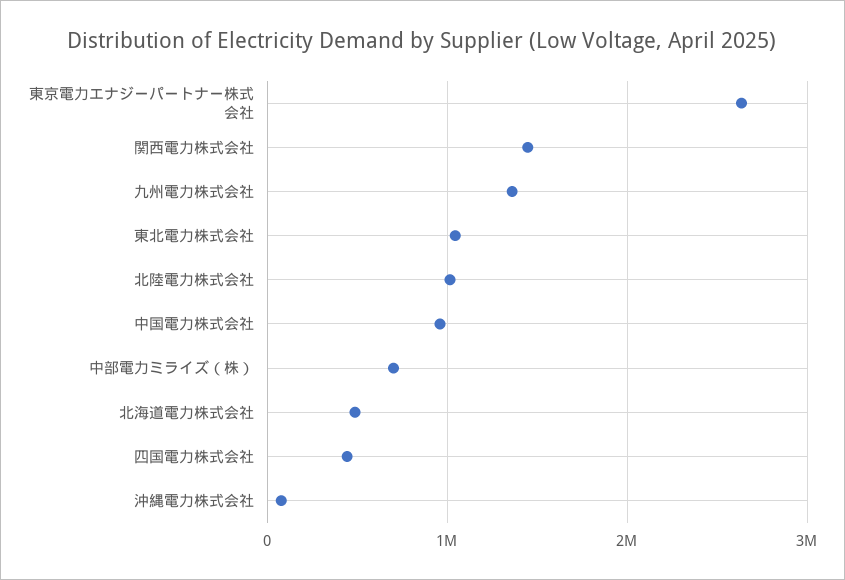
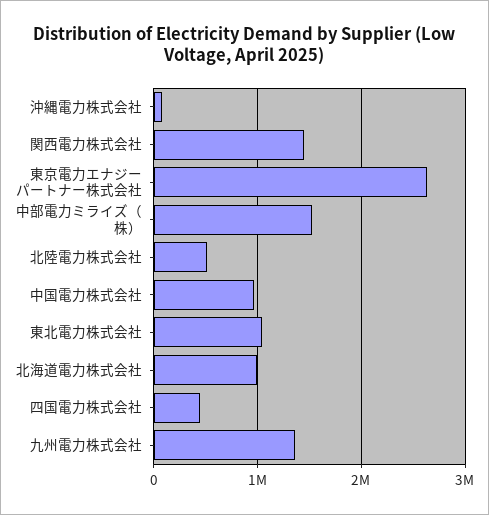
  {
    "東京電力エナジーパートナー株式会社": 2600000,
    "関西電力株式会社": 1400000,
    "九州電力株式会社": 1400000,
    "東北電力株式会社": 1000000,
-   "北陸電力株式会社": 1000000,
+   "北陸電力株式会社": 500000,
    "中国電力株式会社": 1000000,
-   "中部電力ミライズ（株）": 700000,
+   "中部電力ミライズ（株）": 1500000,
-   "北海道電力株式会社": 500000,
+   "北海道電力株式会社": 1000000,
    "四国電力株式会社": 400000,
    "沖縄電力株式会社": 100000
  }

